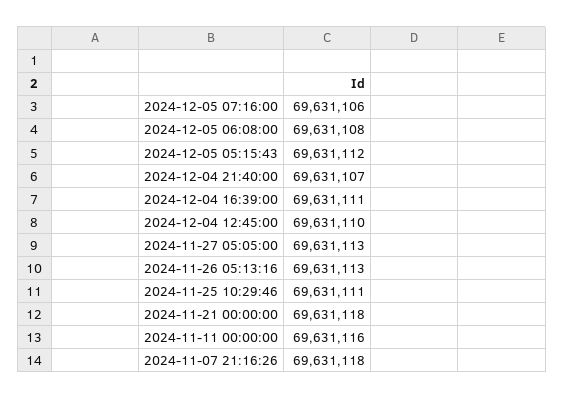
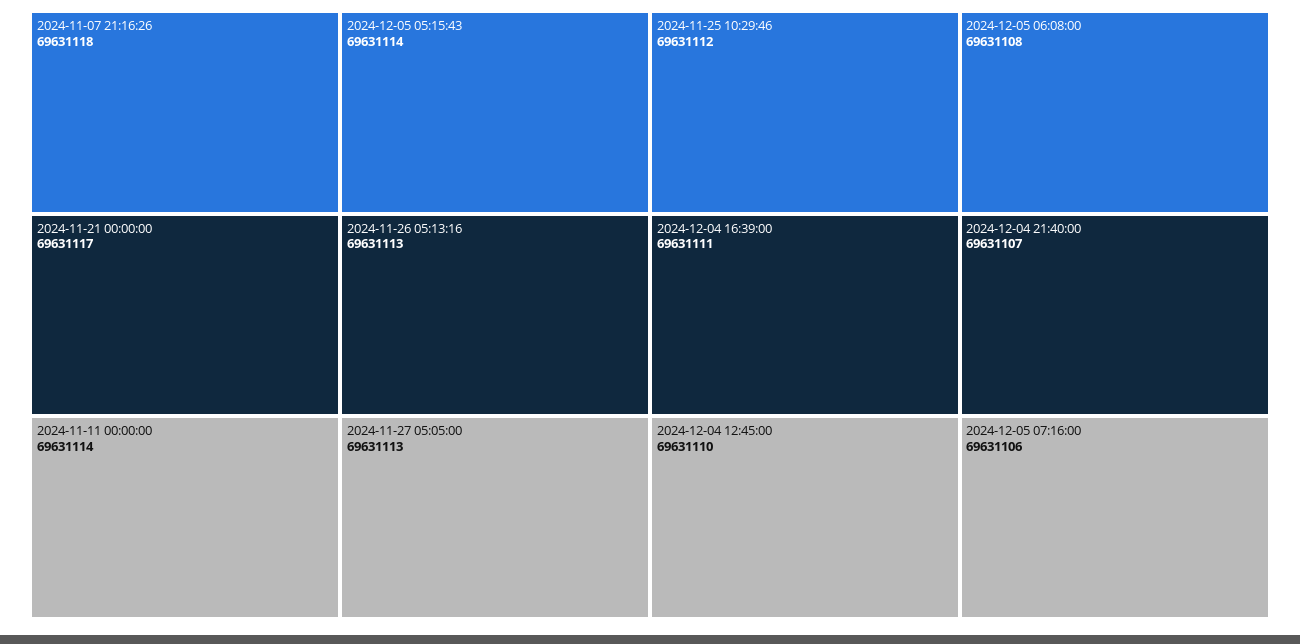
  {
    "2024-12-05 07:16:00": 69631106,
    "2024-12-05 06:08:00": 69631108,
-   "2024-12-05 05:15:43": 69631112,
+   "2024-12-05 05:15:43": 69631114,
    "2024-12-04 21:40:00": 69631107,
    "2024-12-04 16:39:00": 69631111,
    "2024-12-04 12:45:00": 69631110,
    "2024-11-27 05:05:00": 69631113,
    "2024-11-26 05:13:16": 69631113,
-   "2024-11-25 10:29:46": 69631111,
+   "2024-11-25 10:29:46": 69631112,
-   "2024-11-21 00:00:00": 69631118,
+   "2024-11-21 00:00:00": 69631117,
-   "2024-11-11 00:00:00": 69631116,
+   "2024-11-11 00:00:00": 69631114,
    "2024-11-07 21:16:26": 69631118
  }

